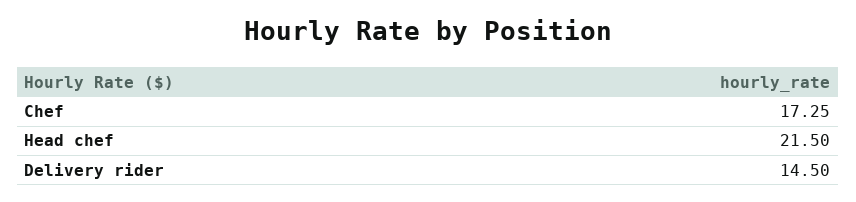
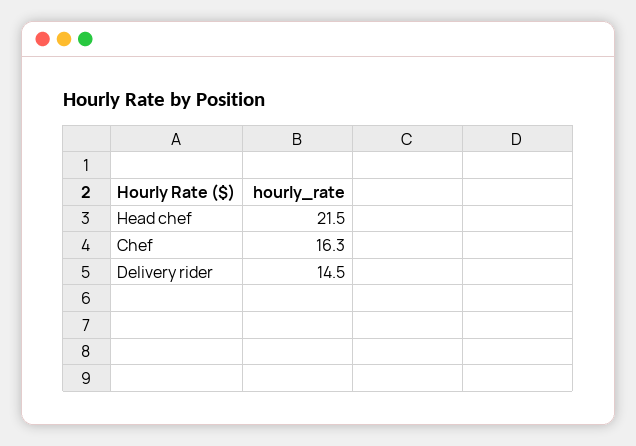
  {
-   "Chef": 17.25,
+   "Chef": 16.3,
    "Head chef": 21.5,
    "Delivery rider": 14.5
  }

